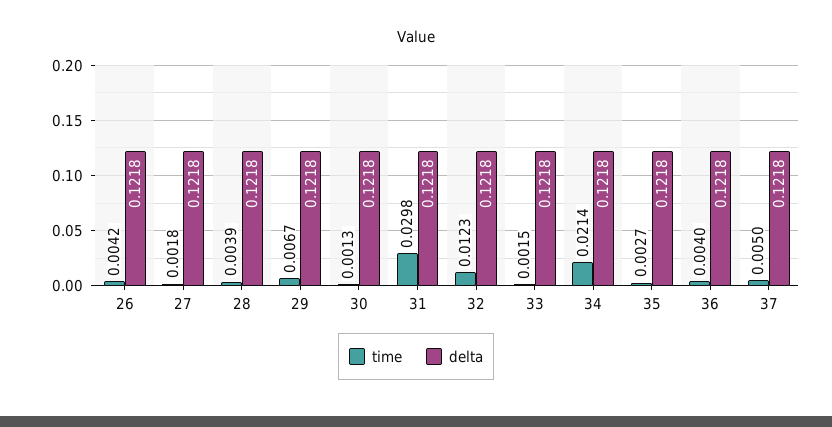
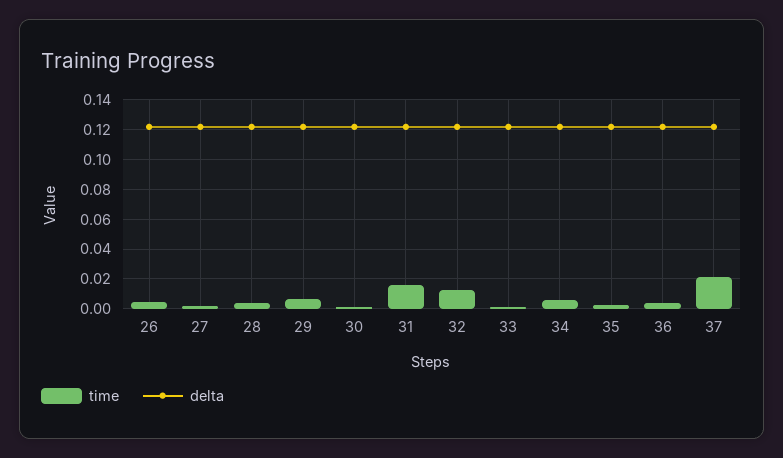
  {
    "time": {
      "26": 0.0042,
      "27": 0.0018,
      "28": 0.0039,
      "29": 0.0067,
      "30": 0.0013,
-     "31": 0.0298,
+     "31": 0.015,
      "32": 0.0123,
      "33": 0.0015,
-     "34": 0.0214,
+     "34": 0.005,
      "35": 0.0027,
      "36": 0.004,
-     "37": 0.005
+     "37": 0.02
    },
    "delta": {
      "26": 0.1218,
      "27": 0.1218,
      "28": 0.1218,
      "29": 0.1218,
      "30": 0.1218,
      "31": 0.1218,
      "32": 0.1218,
      "33": 0.1218,
      "34": 0.1218,
      "35": 0.1218,
      "36": 0.1218,
      "37": 0.1218
    }
  }

